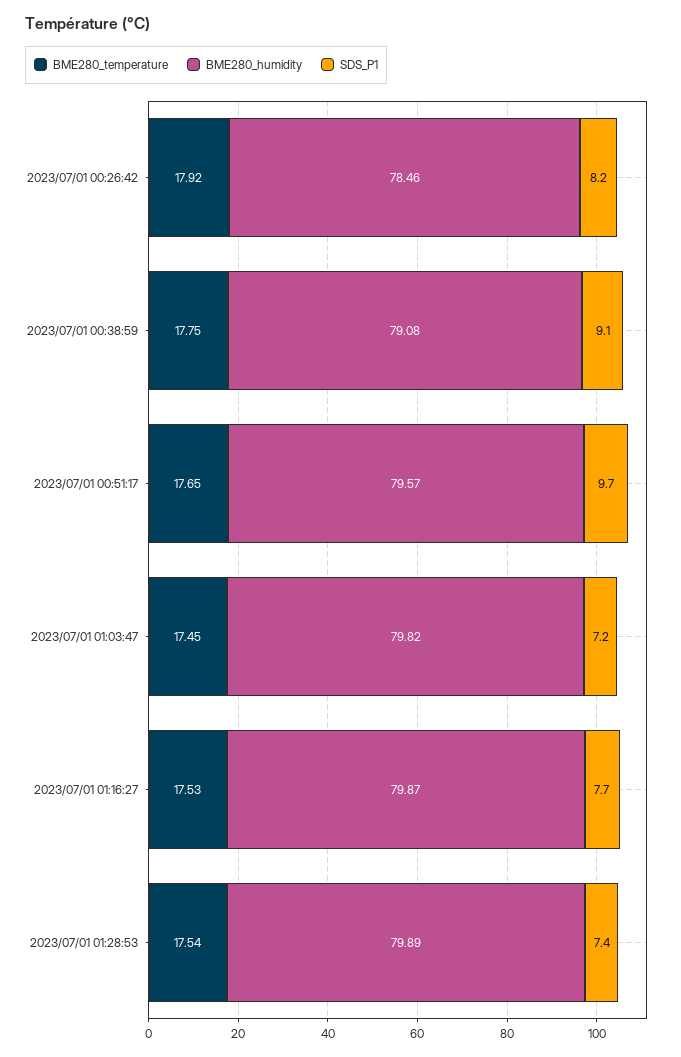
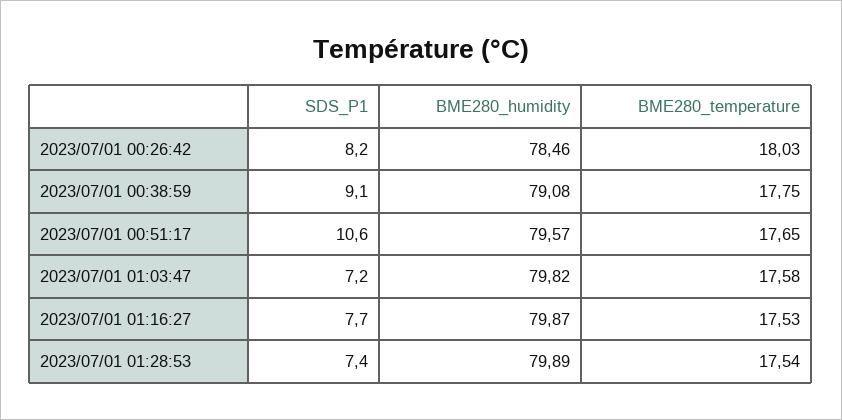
  {
    "BME280_temperature": {
-     "2023/07/01 00:26:42": 17.92,
+     "2023/07/01 00:26:42": 18.03,
      "2023/07/01 00:38:59": 17.75,
      "2023/07/01 00:51:17": 17.65,
-     "2023/07/01 01:03:47": 17.45,
+     "2023/07/01 01:03:47": 17.58,
      "2023/07/01 01:16:27": 17.53,
      "2023/07/01 01:28:53": 17.54
    },
    "BME280_humidity": {
      "2023/07/01 00:26:42": 78.46,
      "2023/07/01 00:38:59": 79.08,
      "2023/07/01 00:51:17": 79.57,
      "2023/07/01 01:03:47": 79.82,
      "2023/07/01 01:16:27": 79.87,
      "2023/07/01 01:28:53": 79.89
    },
    "SDS_P1": {
      "2023/07/01 00:26:42": 8.2,
      "2023/07/01 00:38:59": 9.1,
-     "2023/07/01 00:51:17": 9.7,
+     "2023/07/01 00:51:17": 10.6,
      "2023/07/01 01:03:47": 7.2,
      "2023/07/01 01:16:27": 7.7,
      "2023/07/01 01:28:53": 7.4
    }
  }

